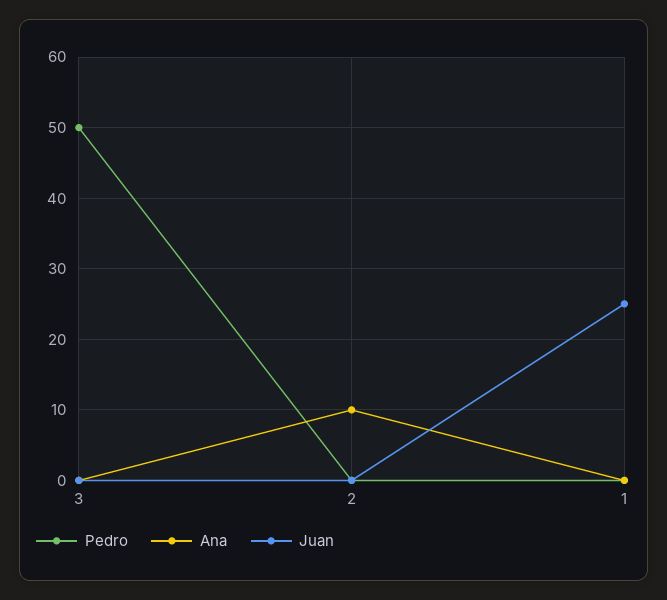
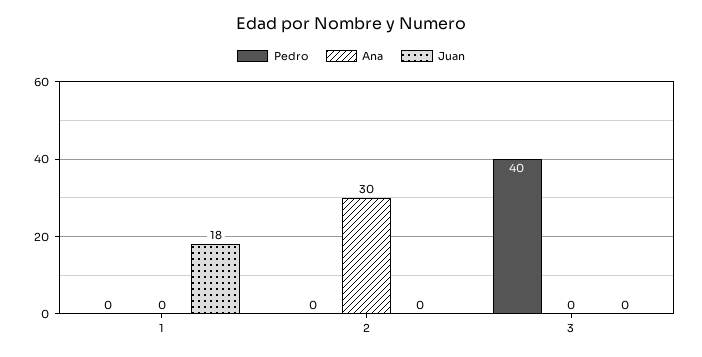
  {
    "Pedro": {
-     "3": 50,
+     "3": 40,
      "2": 0,
      "1": 0
    },
    "Ana": {
      "3": 0,
-     "2": 10,
+     "2": 30,
      "1": 0
    },
    "Juan": {
      "3": 0,
      "2": 0,
-     "1": 25
+     "1": 18
    }
  }

